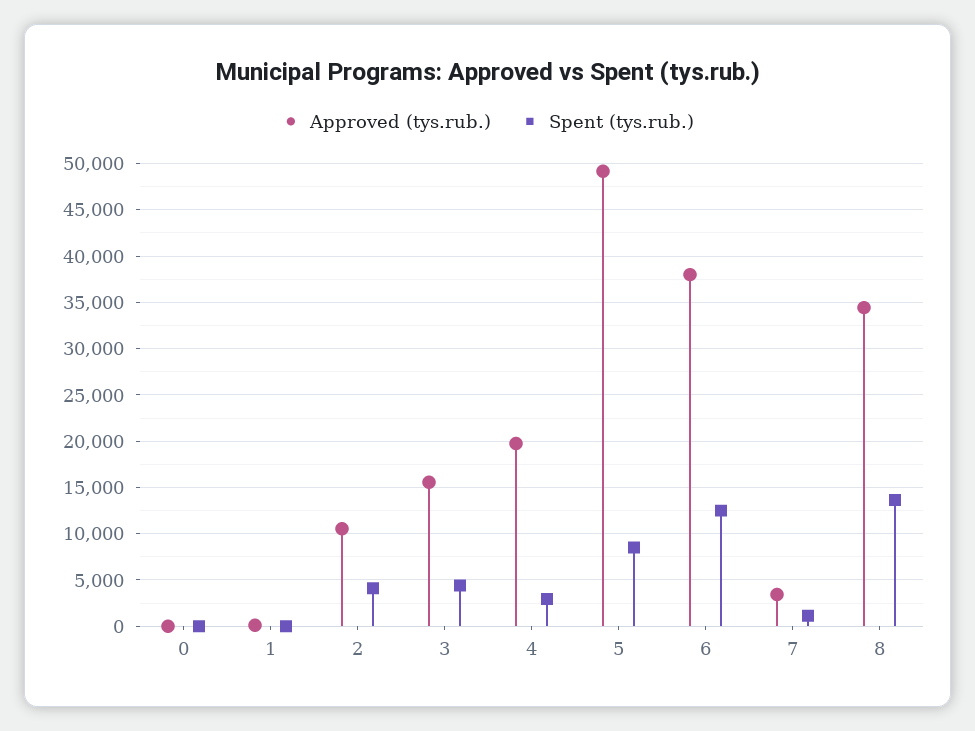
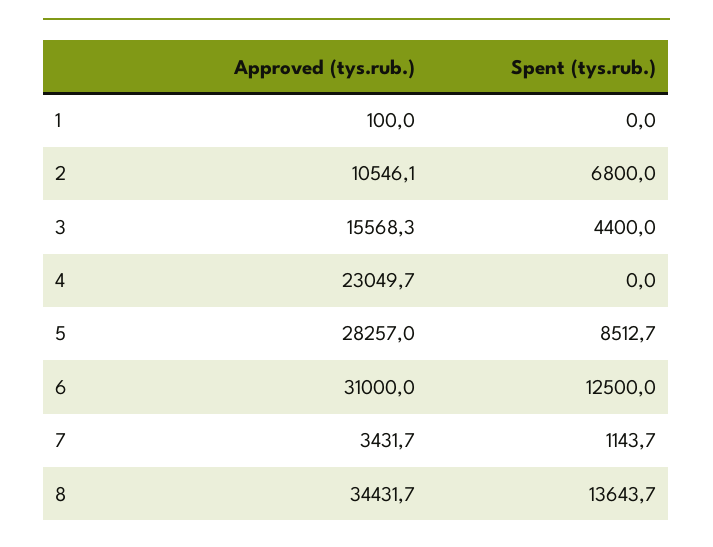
  {
    "Approved (tys.rub.)": {
-     "0": 0,
      "1": 100,
      "2": 10546.1,
      "3": 15568.3,
-     "4": 20000,
+     "4": 23049.7,
-     "5": 49000,
+     "5": 28257,
-     "6": 38000,
+     "6": 31000,
      "7": 3431.7,
      "8": 34431.7
    },
    "Spent (tys.rub.)": {
-     "0": 0,
      "1": 0,
-     "2": 4000,
+     "2": 6800,
      "3": 4400,
-     "4": 3000,
+     "4": 0,
      "5": 8512.7,
      "6": 12500,
      "7": 1143.7,
      "8": 13643.7
    }
  }

